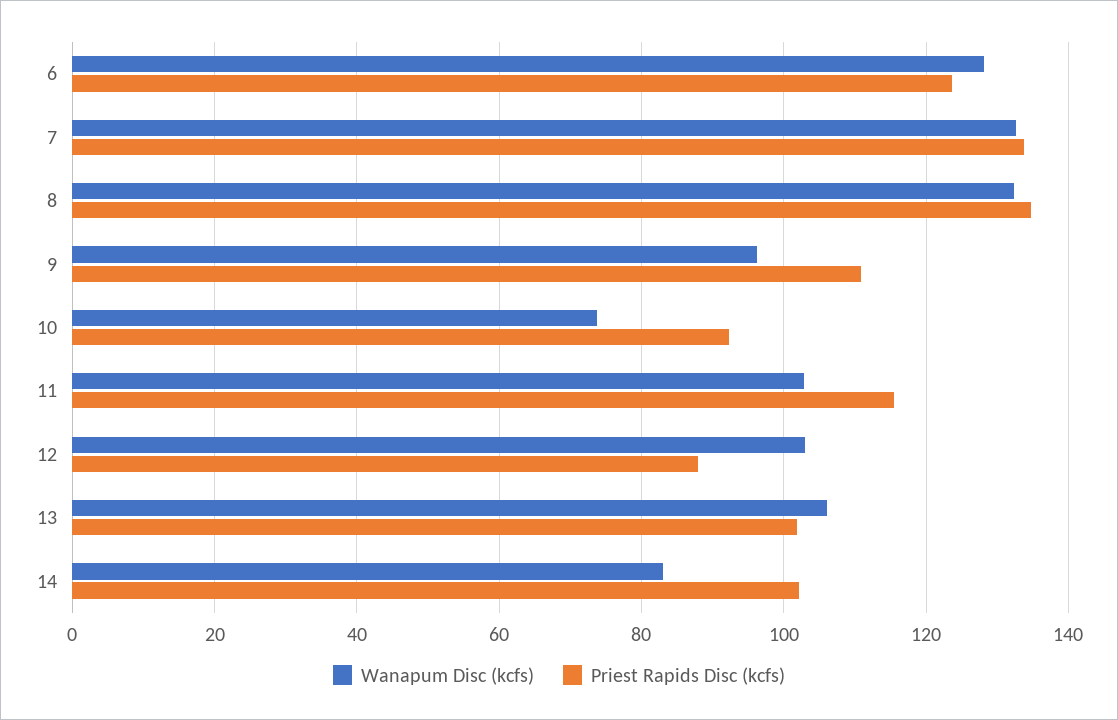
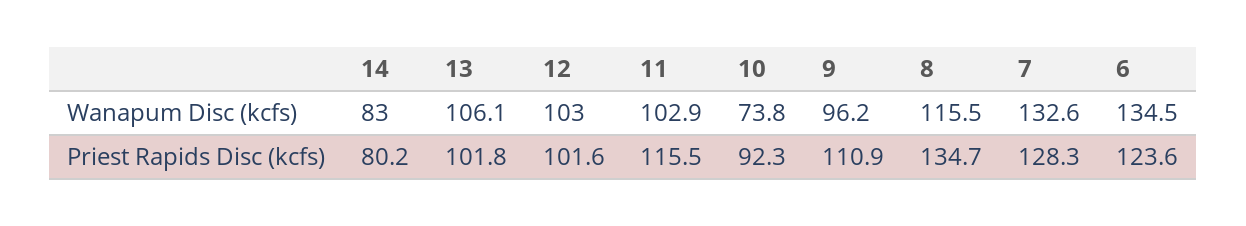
  {
    "Wanapum Disc (kcfs)": {
-     "6": 128,
+     "6": 134.5,
      "7": 132.6,
-     "8": 132,
+     "8": 115.5,
      "9": 96.2,
      "10": 73.8,
      "11": 102.9,
      "12": 103,
      "13": 106.1,
      "14": 83
    },
    "Priest Rapids Disc (kcfs)": {
      "6": 123.6,
-     "7": 134,
+     "7": 128.3,
      "8": 134.7,
      "9": 110.9,
      "10": 92.3,
      "11": 115.5,
-     "12": 88,
+     "12": 101.6,
      "13": 101.8,
-     "14": 102
+     "14": 80.2
    }
  }

